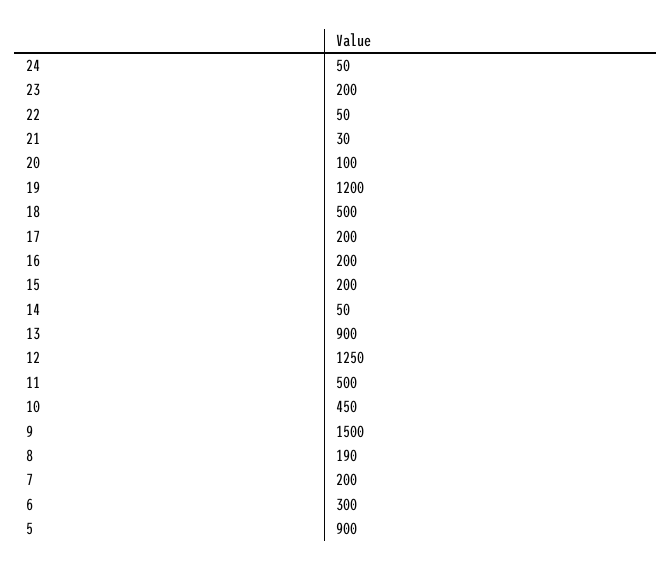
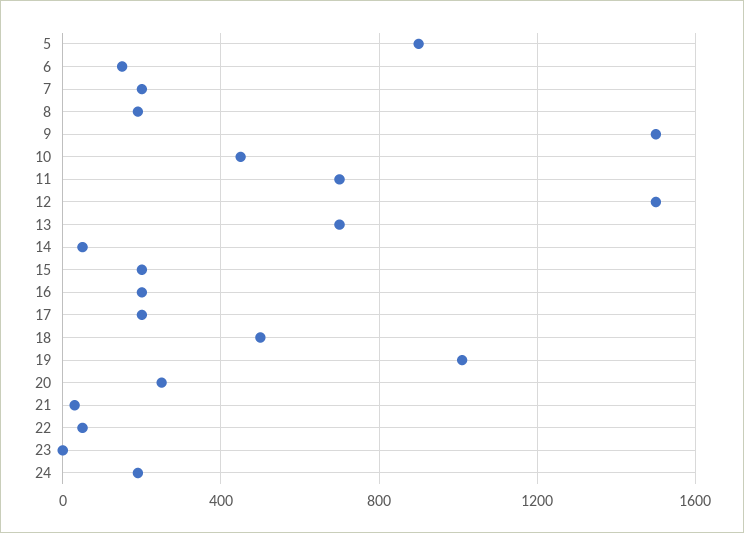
  {
-   "24": 50,
+   "24": 200,
-   "23": 200,
+   "23": 0,
    "22": 50,
    "21": 30,
-   "20": 100,
+   "20": 250,
-   "19": 1200,
+   "19": 1000,
    "18": 500,
    "17": 200,
    "16": 200,
    "15": 200,
    "14": 50,
-   "13": 900,
+   "13": 700,
-   "12": 1250,
+   "12": 1500,
-   "11": 500,
+   "11": 700,
    "10": 450,
    "9": 1500,
    "8": 190,
    "7": 200,
-   "6": 300,
+   "6": 150,
    "5": 900
  }

